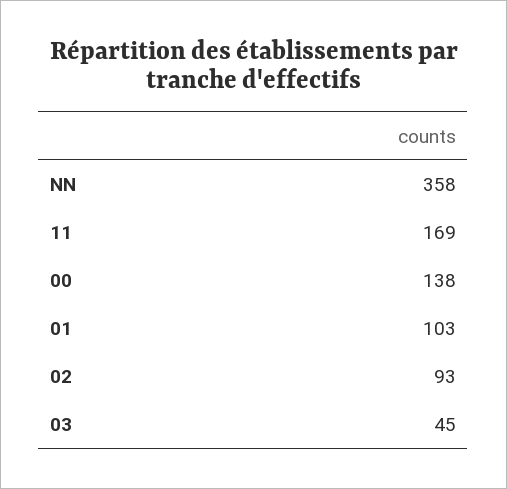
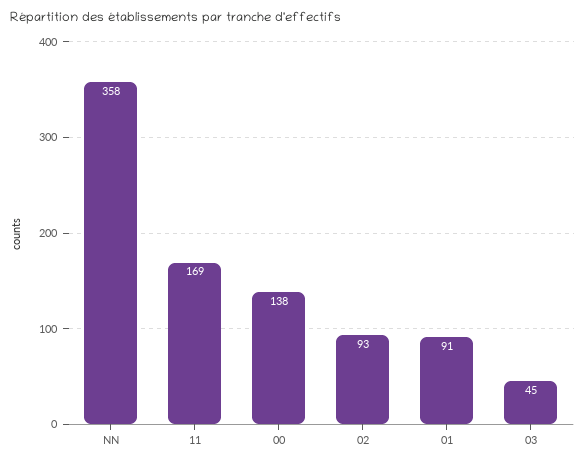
  {
    "NN": 358,
    "11": 169,
    "00": 138,
-   "01": 103,
+   "01": 91,
    "02": 93,
    "03": 45
  }

